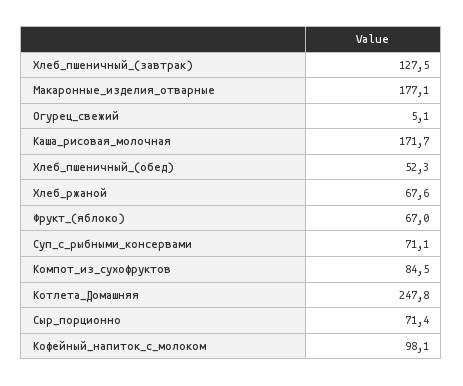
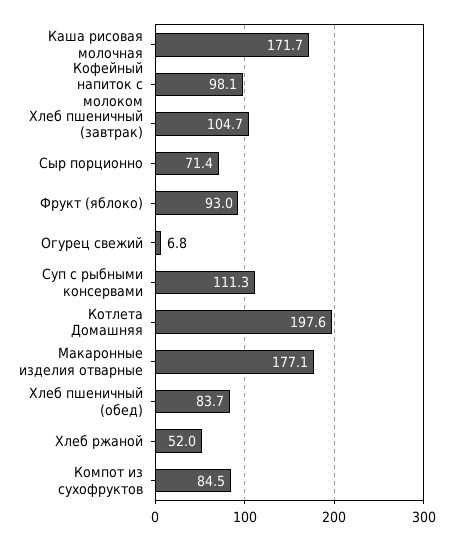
  {
-   "Хлеб_пшеничный_(завтрак)": 127.5,
+   "Хлеб_пшеничный_(завтрак)": 104.7,
    "Макаронные_изделия_отварные": 177.1,
-   "Огурец_свежий": 5.1,
+   "Огурец_свежий": 6.8,
    "Каша_рисовая_молочная": 171.7,
-   "Хлеб_пшеничный_(обед)": 52.3,
+   "Хлеб_пшеничный_(обед)": 83.7,
-   "Хлеб_ржаной": 67.6,
+   "Хлеб_ржаной": 52,
-   "Фрукт_(яблоко)": 67,
+   "Фрукт_(яблоко)": 93,
-   "Суп_с_рыбными_консервами": 71.1,
+   "Суп_с_рыбными_консервами": 111.3,
    "Компот_из_сухофруктов": 84.5,
-   "Котлета_Домашняя": 247.8,
+   "Котлета_Домашняя": 197.6,
    "Сыр_порционно": 71.4,
    "Кофейный_напиток_с_молоком": 98.1
  }

